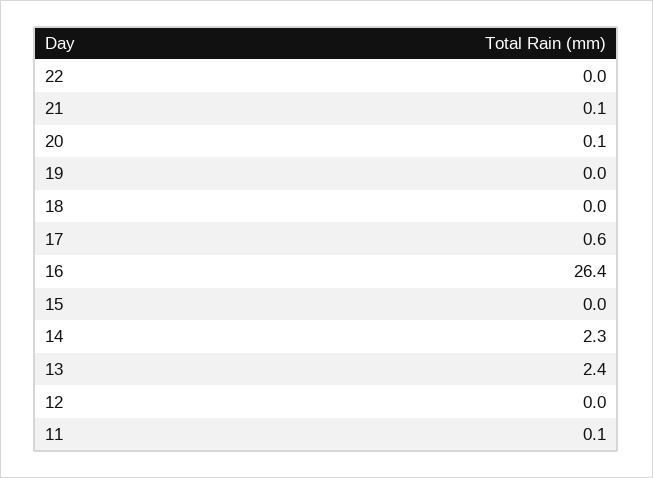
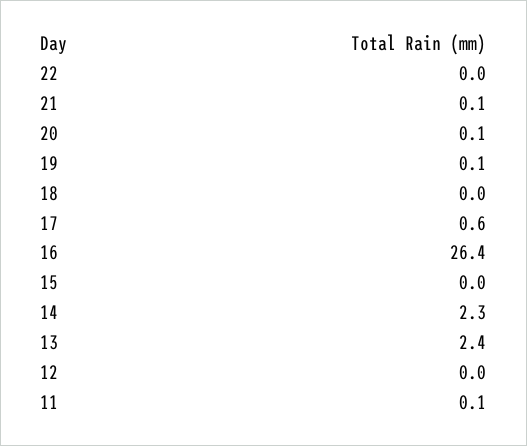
  {
    "22": 0,
    "21": 0.1,
    "20": 0.1,
-   "19": 0,
+   "19": 0.1,
    "18": 0,
    "17": 0.6,
    "16": 26.4,
    "15": 0,
    "14": 2.3,
    "13": 2.4,
    "12": 0,
    "11": 0.1
  }

